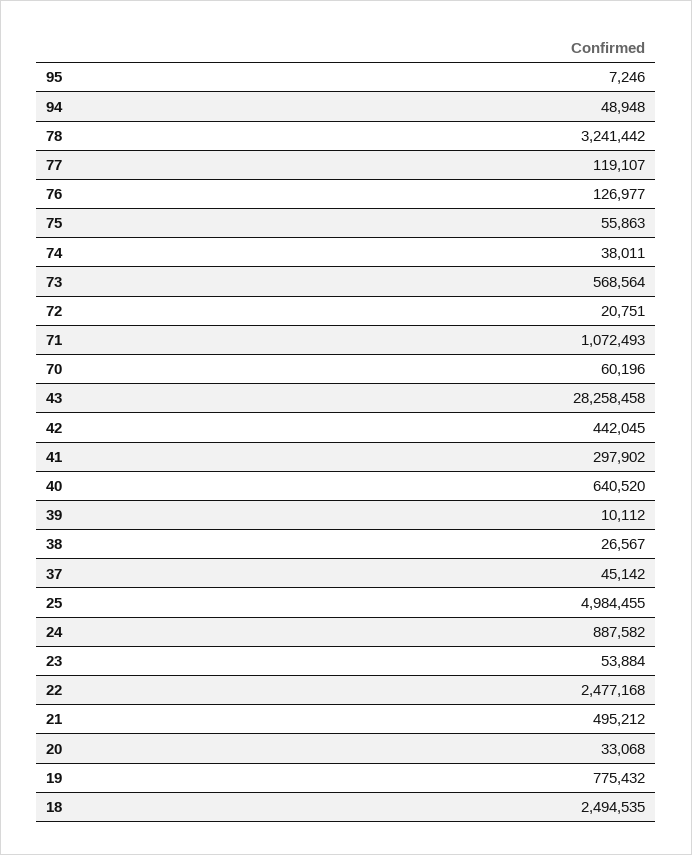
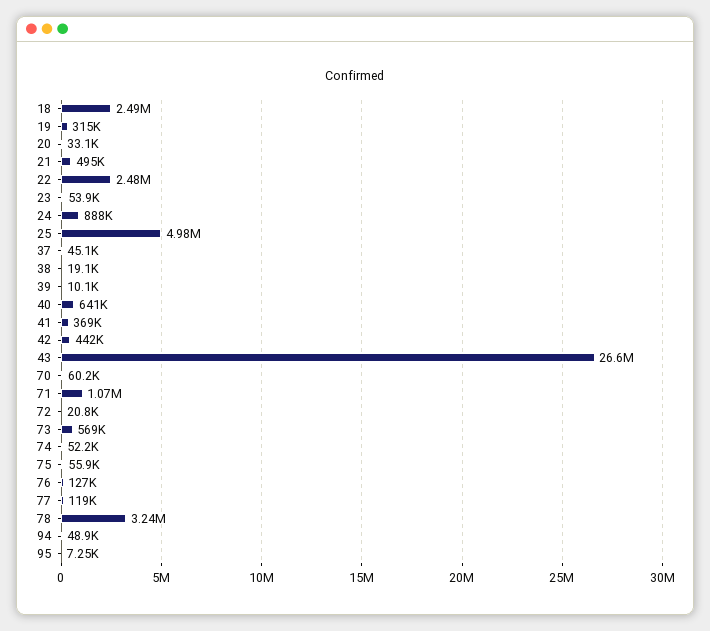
  {
    "95": 7246,
    "94": 48948,
    "78": 3241442,
    "77": 119107,
    "76": 126977,
    "75": 55863,
-   "74": 38011,
+   "74": 52200,
    "73": 568564,
    "72": 20751,
    "71": 1072493,
    "70": 60196,
-   "43": 28258458,
+   "43": 26600000,
    "42": 442045,
-   "41": 297902,
+   "41": 369000,
    "40": 640520,
    "39": 10112,
-   "38": 26567,
+   "38": 19100,
    "37": 45142,
    "25": 4984455,
    "24": 887582,
    "23": 53884,
    "22": 2477168,
    "21": 495212,
    "20": 33068,
-   "19": 775432,
+   "19": 315000,
    "18": 2494535
  }

